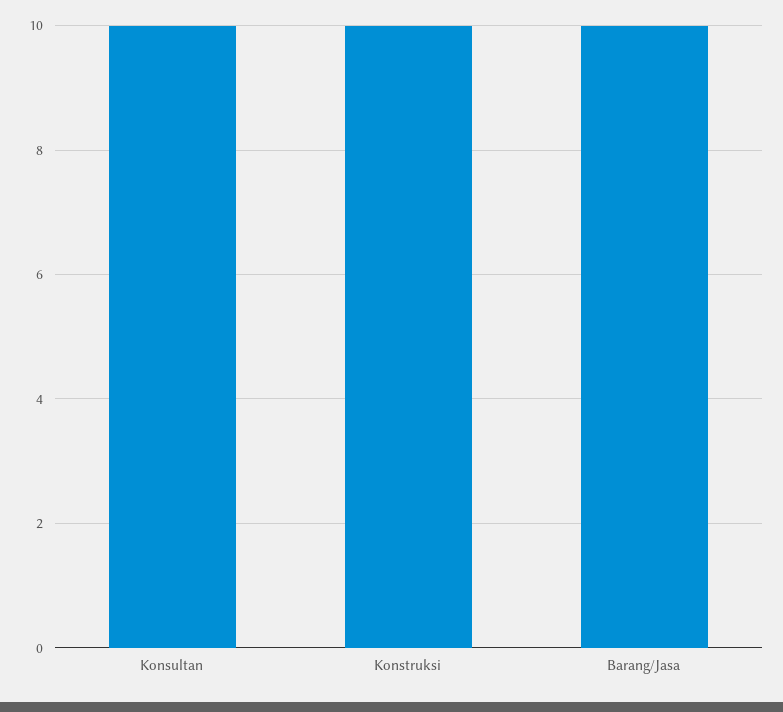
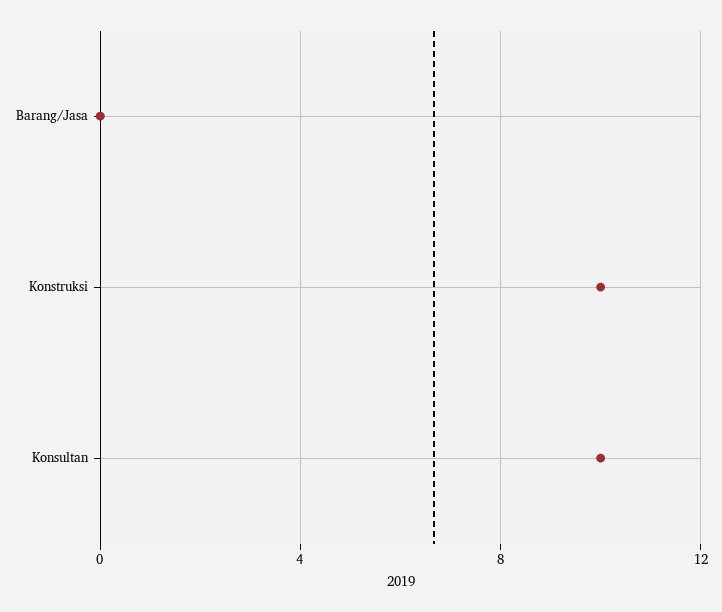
  {
    "Konsultan": 10,
    "Konstruksi": 10,
-   "Barang/Jasa": 10
+   "Barang/Jasa": 0
  }

